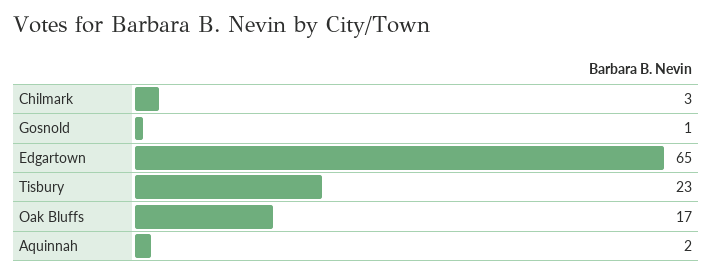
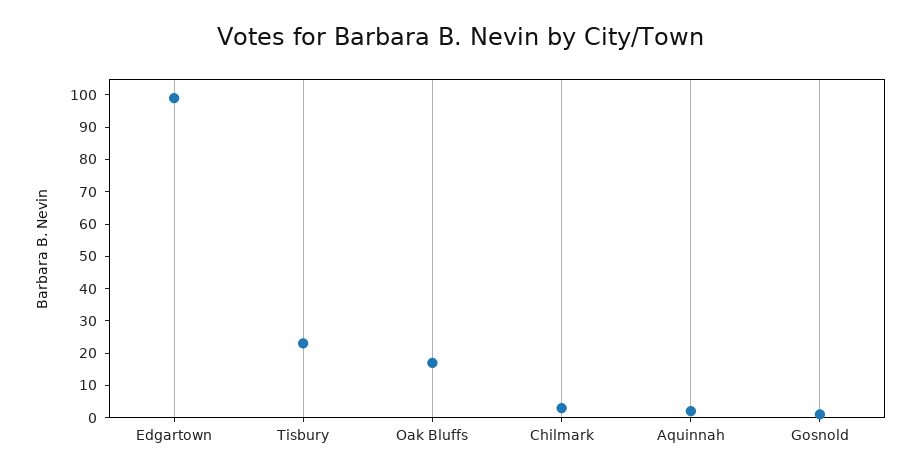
  {
    "Chilmark": 3,
    "Gosnold": 1,
-   "Edgartown": 65,
+   "Edgartown": 100,
    "Tisbury": 23,
    "Oak Bluffs": 17,
    "Aquinnah": 2
  }

